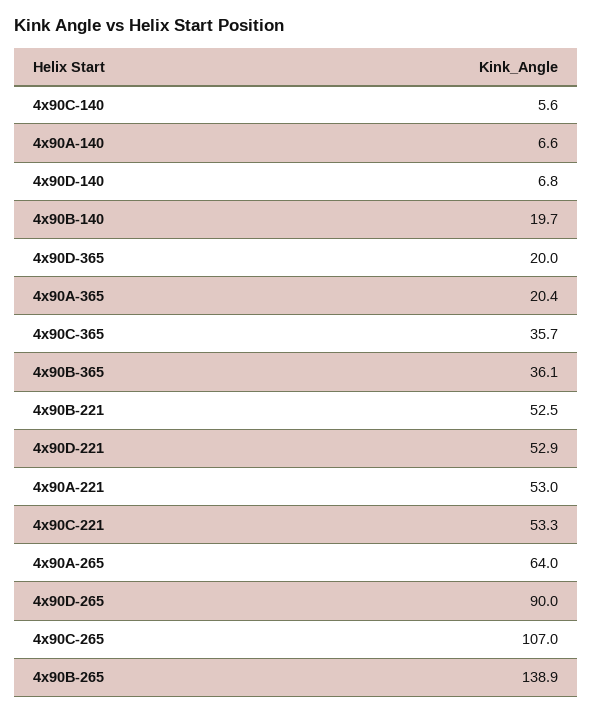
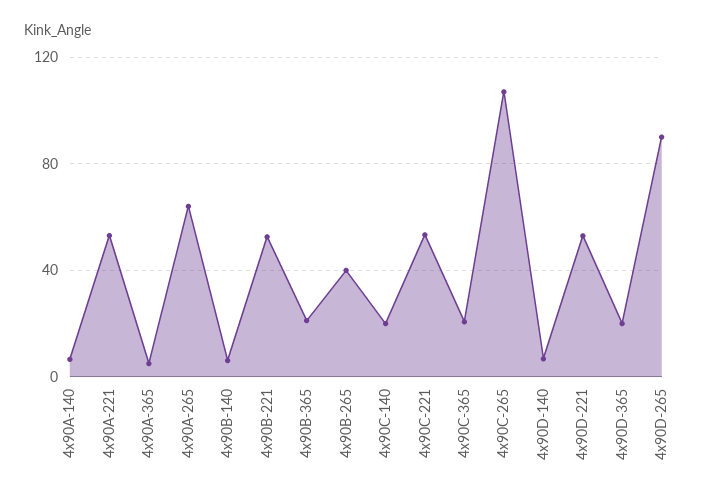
  {
-   "4x90C-140": 5.6,
+   "4x90C-140": 20,
    "4x90A-140": 6.6,
    "4x90D-140": 6.8,
-   "4x90B-140": 19.7,
+   "4x90B-140": 5,
    "4x90D-365": 20,
-   "4x90A-365": 20.4,
+   "4x90A-365": 5,
-   "4x90C-365": 35.7,
+   "4x90C-365": 20,
-   "4x90B-365": 36.1,
+   "4x90B-365": 20,
    "4x90B-221": 52.5,
    "4x90D-221": 52.9,
    "4x90A-221": 53,
    "4x90C-221": 53.3,
    "4x90A-265": 64,
    "4x90D-265": 90,
    "4x90C-265": 107,
-   "4x90B-265": 138.9
+   "4x90B-265": 40
  }

